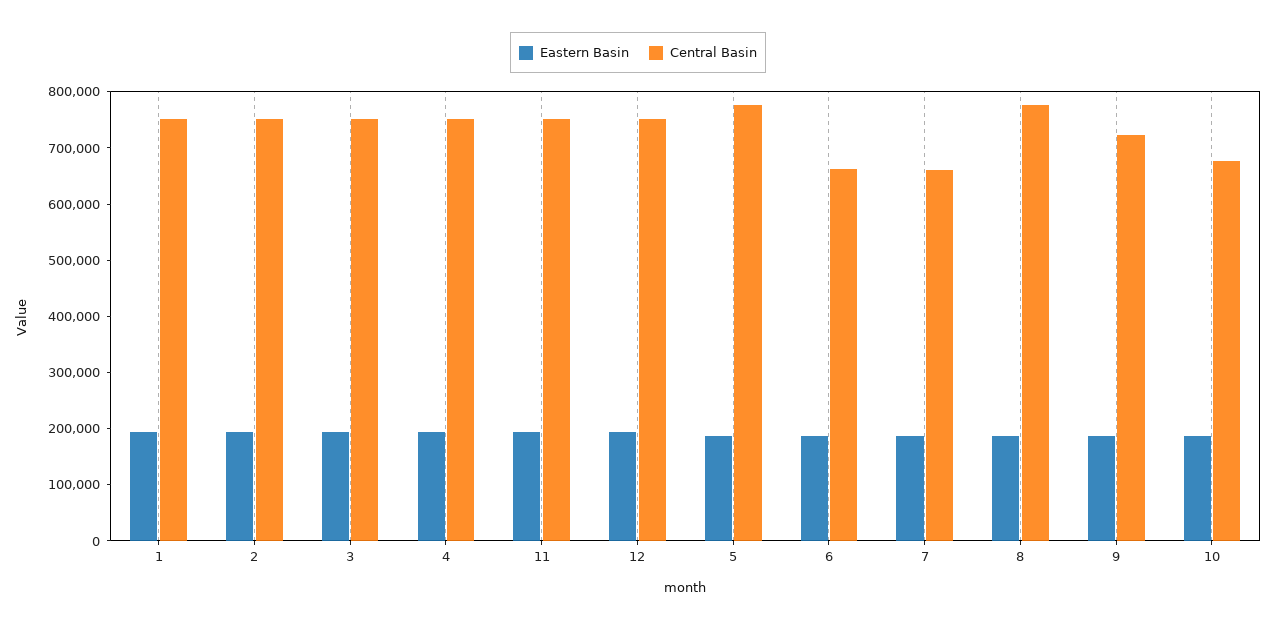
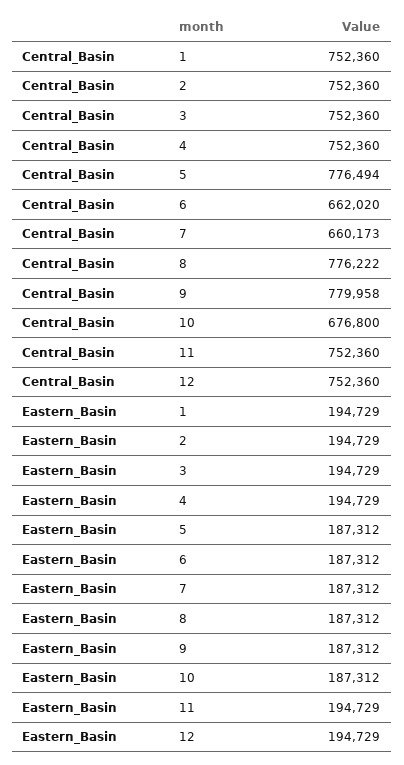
  {
    "Eastern Basin": {
      "1": 194729,
      "2": 194729,
      "3": 194729,
      "4": 194729,
      "11": 194729,
      "12": 194729,
      "5": 187312,
      "6": 187312,
      "7": 187312,
      "8": 187312,
      "9": 187312,
      "10": 187312
    },
    "Central Basin": {
      "1": 752360,
      "2": 752360,
      "3": 752360,
      "4": 752360,
      "11": 752360,
      "12": 752360,
      "5": 776494,
      "6": 662020,
      "7": 660173,
      "8": 776222,
-     "9": 720000,
+     "9": 779958,
      "10": 676800
    }
  }

